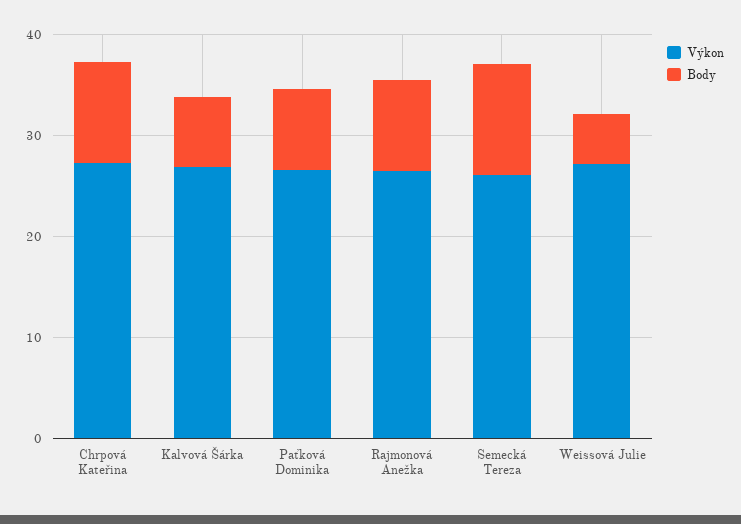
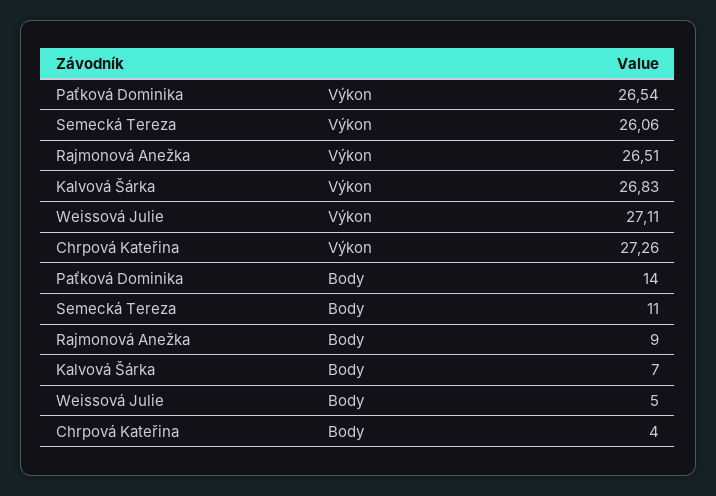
  {
    "Výkon": {
      "Chrpová Kateřina": 27.26,
      "Kalvová Šárka": 26.83,
      "Paťková Dominika": 26.54,
      "Rajmonová Anežka": 26.51,
      "Semecká Tereza": 26.06,
      "Weissová Julie": 27.11
    },
    "Body": {
-     "Chrpová Kateřina": 10,
+     "Chrpová Kateřina": 4,
      "Kalvová Šárka": 7,
-     "Paťková Dominika": 8,
+     "Paťková Dominika": 14,
      "Rajmonová Anežka": 9,
      "Semecká Tereza": 11,
      "Weissová Julie": 5
    }
  }

